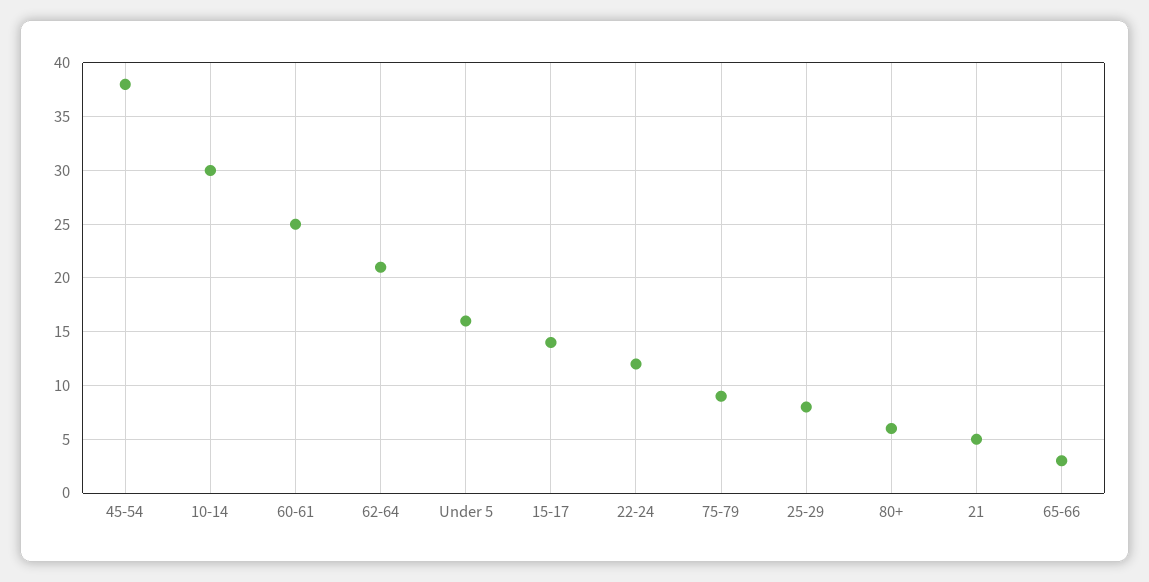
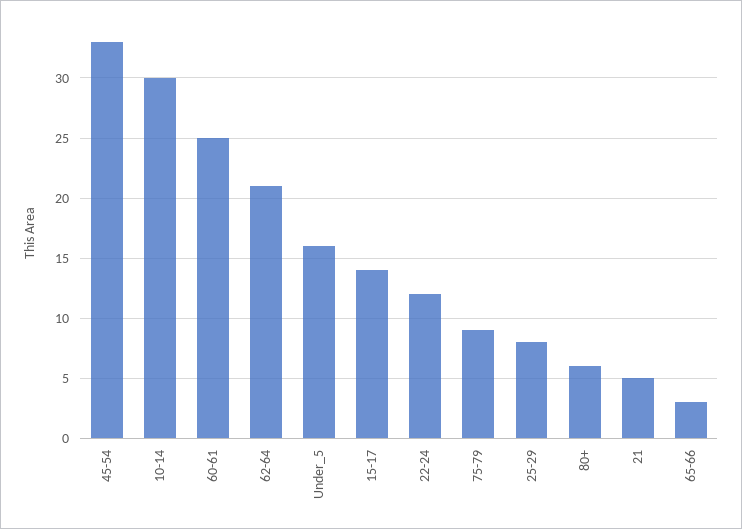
  {
-   "45-54": 38,
+   "45-54": 33,
    "10-14": 30,
    "60-61": 25,
    "62-64": 21,
    "Under 5": 16,
    "15-17": 14,
    "22-24": 12,
    "75-79": 9,
    "25-29": 8,
    "80+": 6,
    "21": 5,
    "65-66": 3
  }

